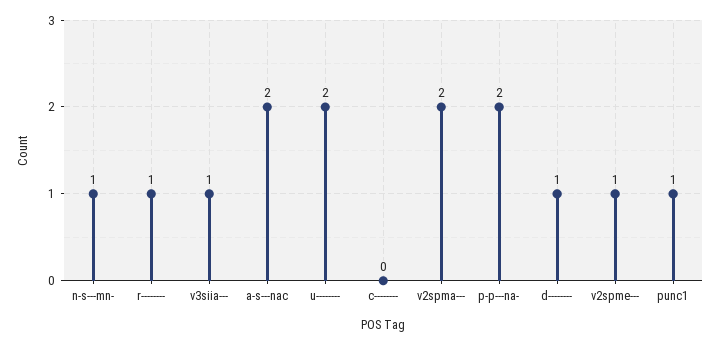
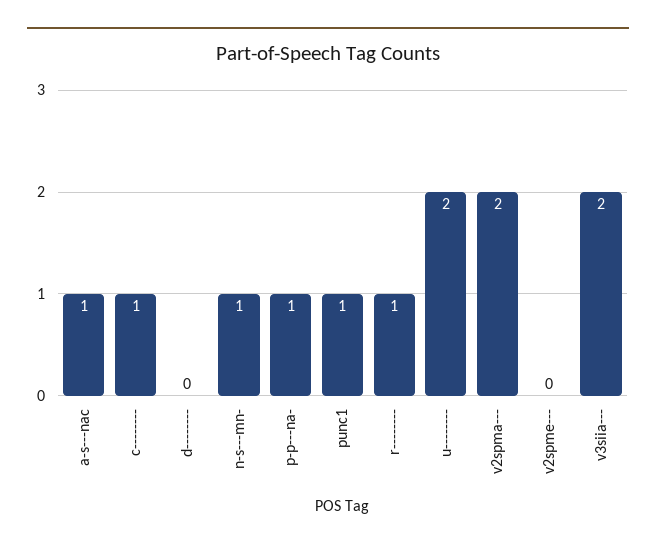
  {
    "n-s---mn-": 1,
    "r--------": 1,
-   "v3siia---": 1,
+   "v3siia---": 2,
-   "a-s---nac": 2,
+   "a-s---nac": 1,
    "u--------": 2,
-   "c--------": 0,
+   "c--------": 1,
    "v2spma---": 2,
-   "p-p---na-": 2,
+   "p-p---na-": 1,
-   "d--------": 1,
+   "d--------": 0,
-   "v2spme---": 1,
+   "v2spme---": 0,
    "punc1": 1
  }

